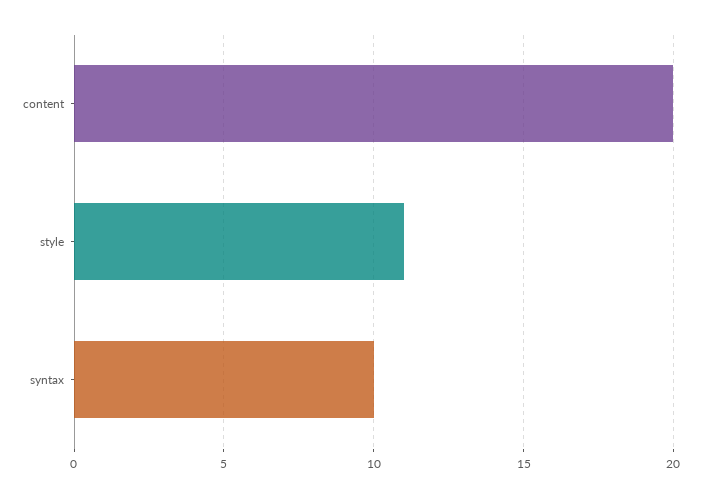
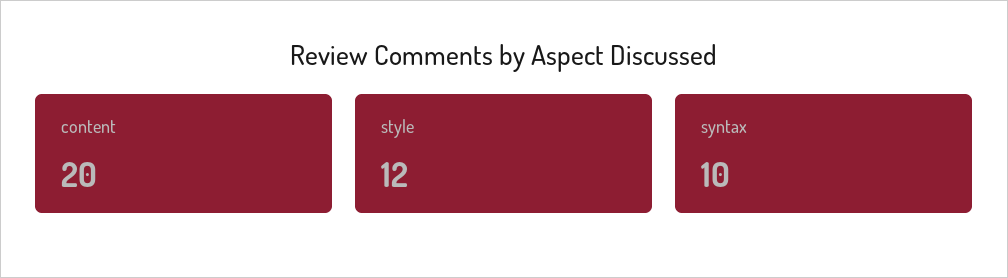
  {
    "content": 20,
-   "style": 11,
+   "style": 12,
    "syntax": 10
  }

